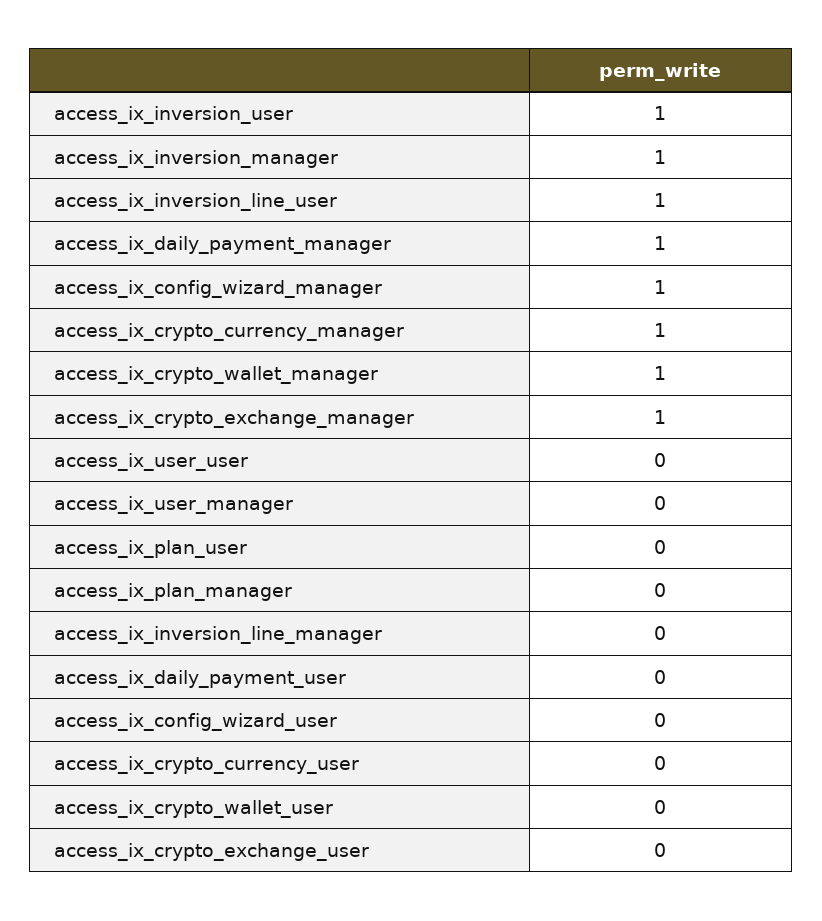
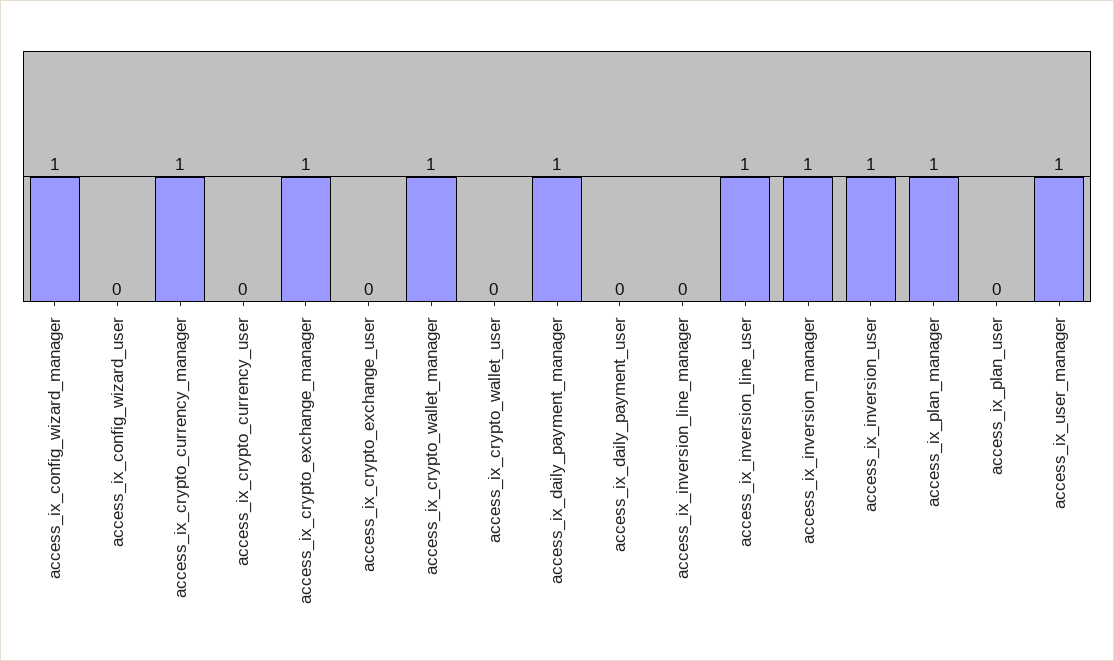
  {
    "access_ix_inversion_user": 1,
    "access_ix_inversion_manager": 1,
    "access_ix_inversion_line_user": 1,
    "access_ix_daily_payment_manager": 1,
    "access_ix_config_wizard_manager": 1,
    "access_ix_crypto_currency_manager": 1,
    "access_ix_crypto_wallet_manager": 1,
    "access_ix_crypto_exchange_manager": 1,
-   "access_ix_user_user": 0,
-   "access_ix_user_manager": 0,
+   "access_ix_user_manager": 1,
    "access_ix_plan_user": 0,
-   "access_ix_plan_manager": 0,
+   "access_ix_plan_manager": 1,
    "access_ix_inversion_line_manager": 0,
    "access_ix_daily_payment_user": 0,
    "access_ix_config_wizard_user": 0,
    "access_ix_crypto_currency_user": 0,
    "access_ix_crypto_wallet_user": 0,
    "access_ix_crypto_exchange_user": 0
  }

